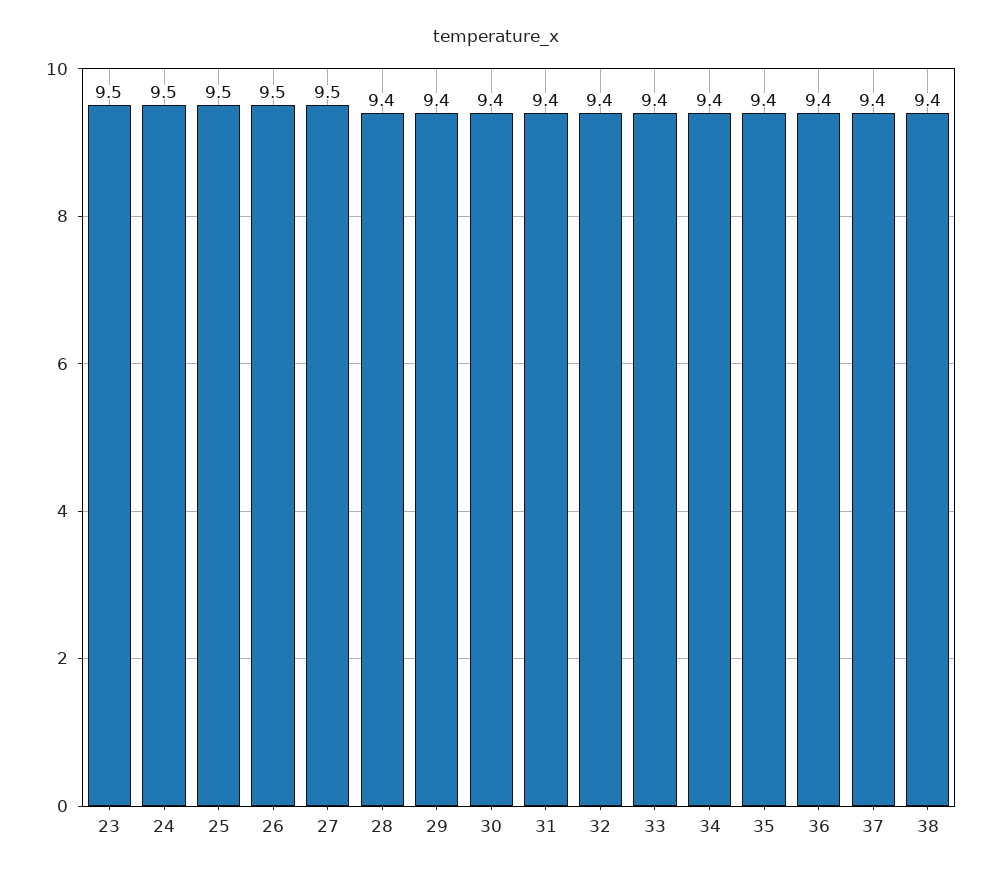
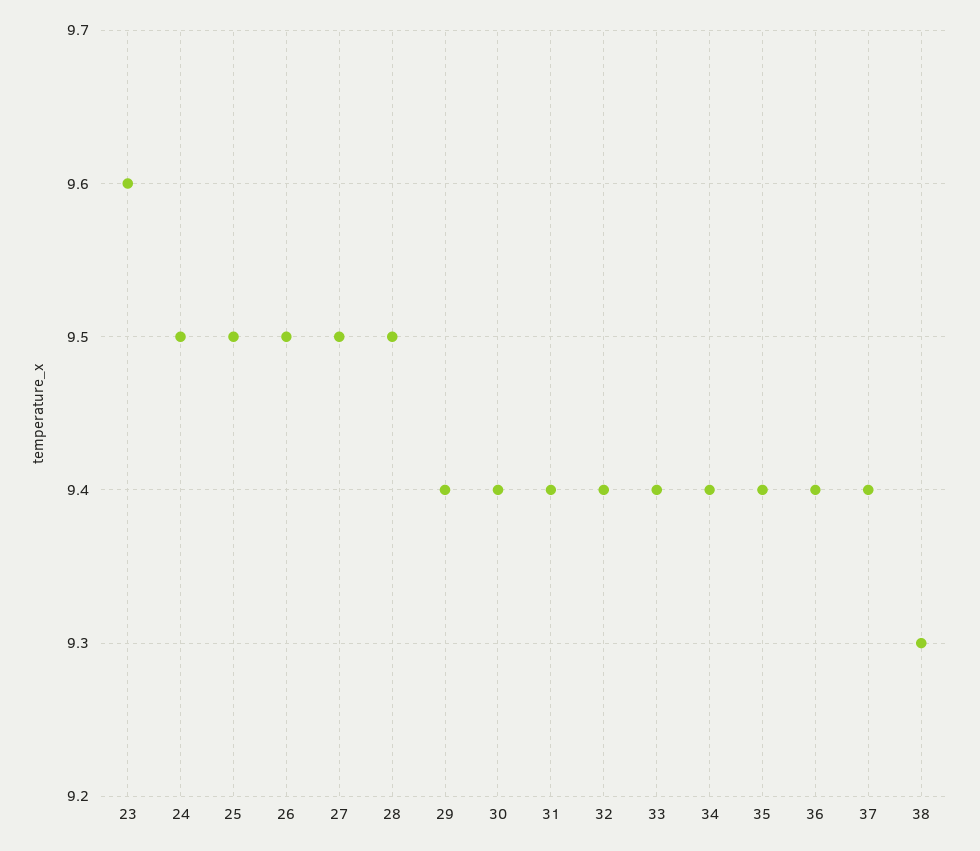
  {
-   "23": 9.5,
+   "23": 9.6,
    "24": 9.5,
    "25": 9.5,
    "26": 9.5,
    "27": 9.5,
-   "28": 9.4,
+   "28": 9.5,
    "29": 9.4,
    "30": 9.4,
    "31": 9.4,
    "32": 9.4,
    "33": 9.4,
    "34": 9.4,
    "35": 9.4,
    "36": 9.4,
    "37": 9.4,
-   "38": 9.4
+   "38": 9.3
  }

